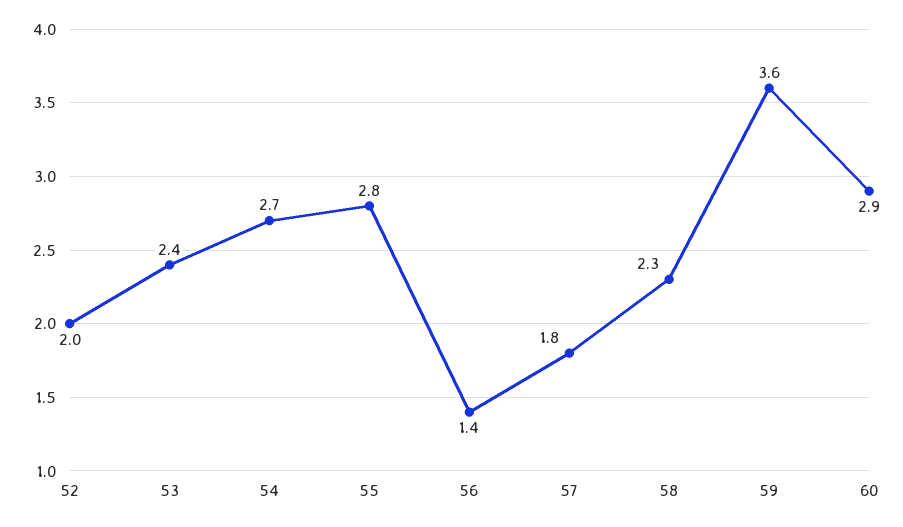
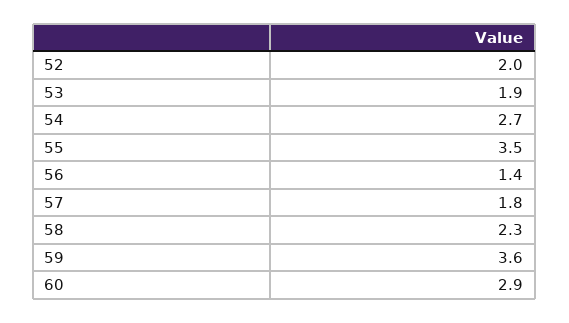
  {
    "52": 2,
-   "53": 2.4,
+   "53": 1.9,
    "54": 2.7,
-   "55": 2.8,
+   "55": 3.5,
    "56": 1.4,
    "57": 1.8,
    "58": 2.3,
    "59": 3.6,
    "60": 2.9
  }

